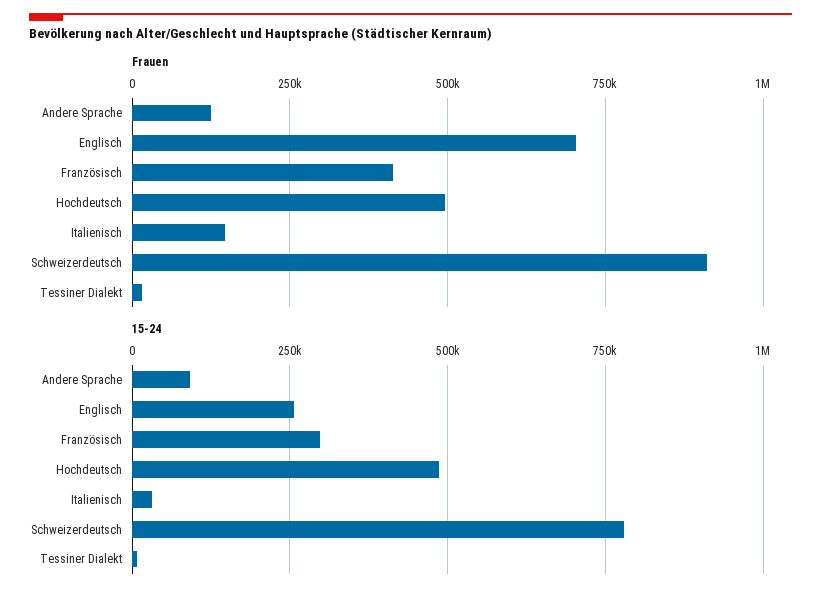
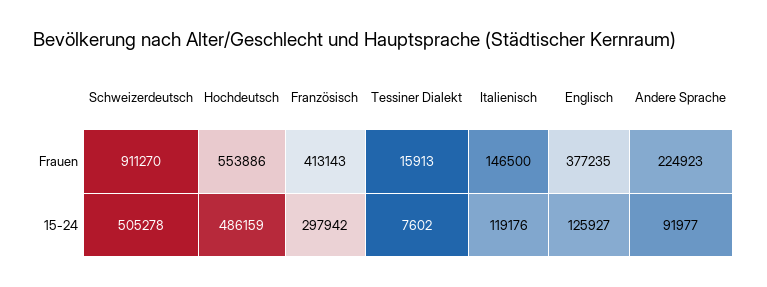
  {
    "Frauen": {
-     "Andere Sprache": 125000,
+     "Andere Sprache": 224923,
-     "Englisch": 700000,
+     "Englisch": 377235,
      "Französisch": 413143,
-     "Hochdeutsch": 500000,
+     "Hochdeutsch": 553886,
      "Italienisch": 146500,
      "Schweizerdeutsch": 911270,
      "Tessiner Dialekt": 15913
    },
    "15-24": {
      "Andere Sprache": 91977,
-     "Englisch": 250000,
+     "Englisch": 125927,
      "Französisch": 297942,
      "Hochdeutsch": 486159,
-     "Italienisch": 25000,
+     "Italienisch": 119176,
-     "Schweizerdeutsch": 775000,
+     "Schweizerdeutsch": 505278,
      "Tessiner Dialekt": 7602
    }
  }

